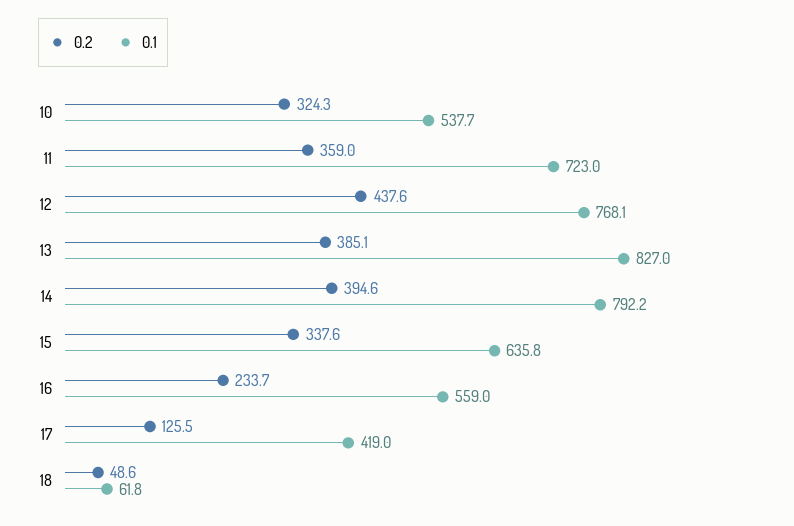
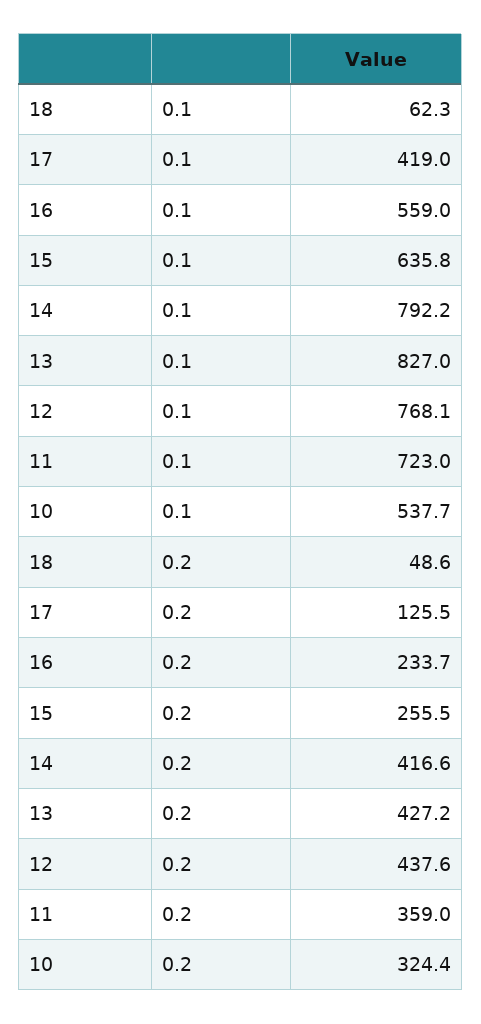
  {
    "0.2": {
-     "10": 324.3,
+     "10": 324.4,
      "11": 359,
      "12": 437.6,
-     "13": 385.1,
+     "13": 427.2,
-     "14": 394.6,
+     "14": 416.6,
-     "15": 337.6,
+     "15": 255.5,
      "16": 233.7,
      "17": 125.5,
      "18": 48.6
    },
    "0.1": {
      "10": 537.7,
      "11": 723,
      "12": 768.1,
      "13": 827,
      "14": 792.2,
      "15": 635.8,
      "16": 559,
      "17": 419,
-     "18": 61.8
+     "18": 62.3
    }
  }

